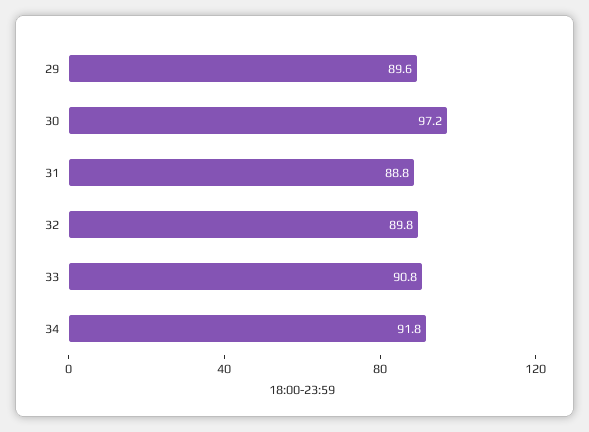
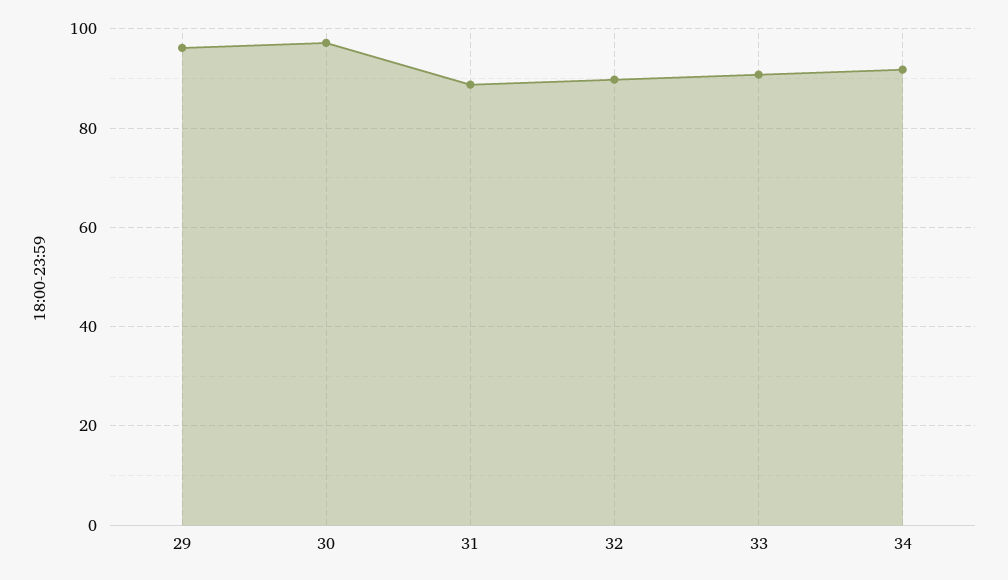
  {
-   "29": 89.6,
+   "29": 96,
    "30": 97.2,
    "31": 88.8,
    "32": 89.8,
    "33": 90.8,
    "34": 91.8
  }

